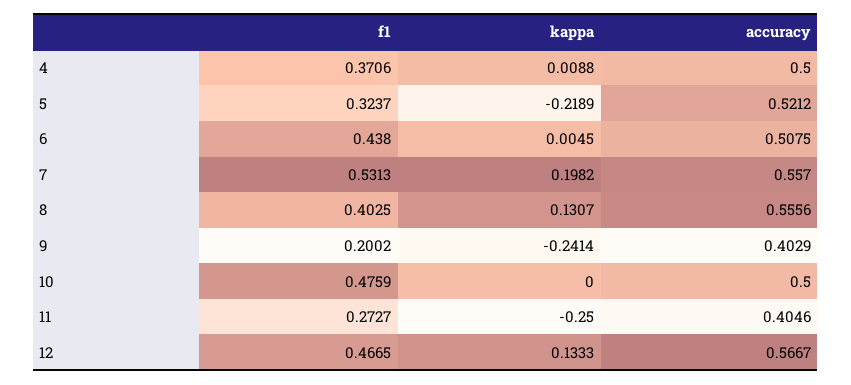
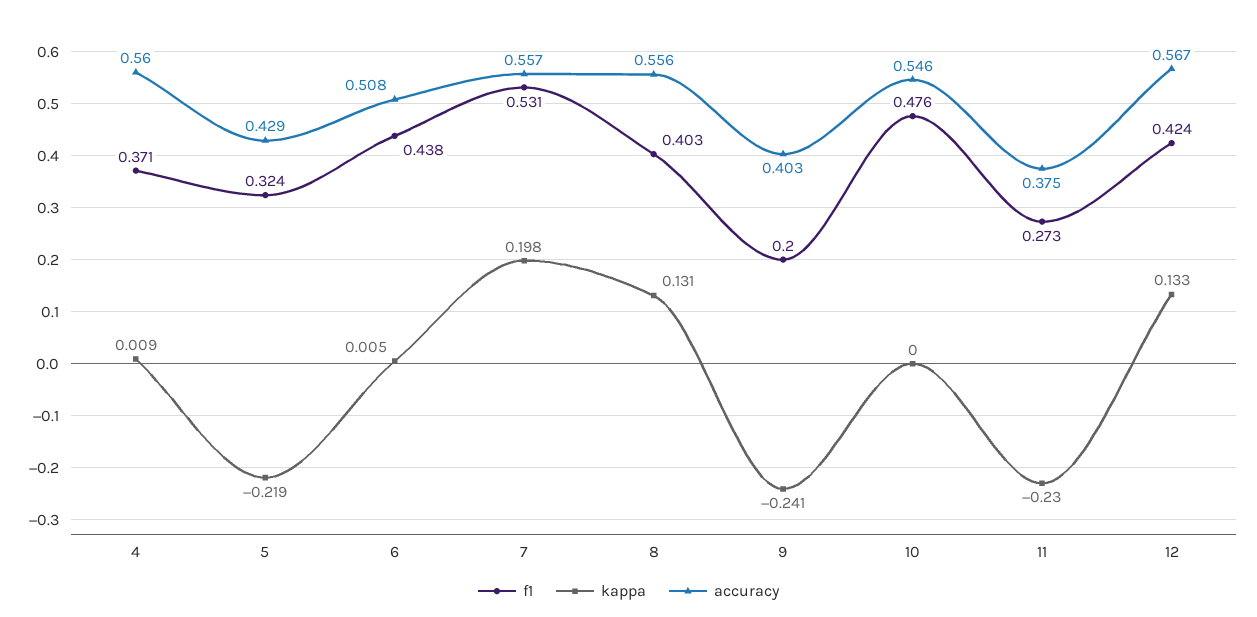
  {
    "f1": {
      "4": 0.3706,
      "5": 0.3237,
      "6": 0.438,
      "7": 0.5313,
      "8": 0.4025,
      "9": 0.2002,
      "10": 0.4759,
      "11": 0.2727,
-     "12": 0.4665
+     "12": 0.424
    },
    "kappa": {
      "4": 0.0088,
      "5": -0.2189,
      "6": 0.0045,
      "7": 0.1982,
      "8": 0.1307,
      "9": -0.2414,
      "10": 0,
-     "11": -0.25,
+     "11": -0.23,
      "12": 0.1333
    },
    "accuracy": {
-     "4": 0.5,
+     "4": 0.56,
-     "5": 0.5212,
+     "5": 0.429,
      "6": 0.5075,
      "7": 0.557,
      "8": 0.5556,
      "9": 0.4029,
-     "10": 0.5,
+     "10": 0.546,
-     "11": 0.4046,
+     "11": 0.375,
      "12": 0.5667
    }
  }

